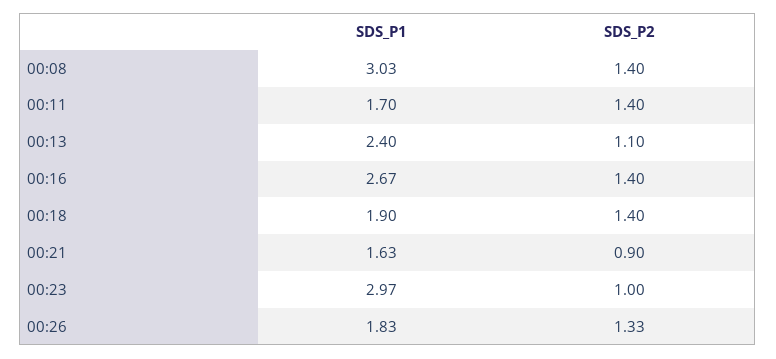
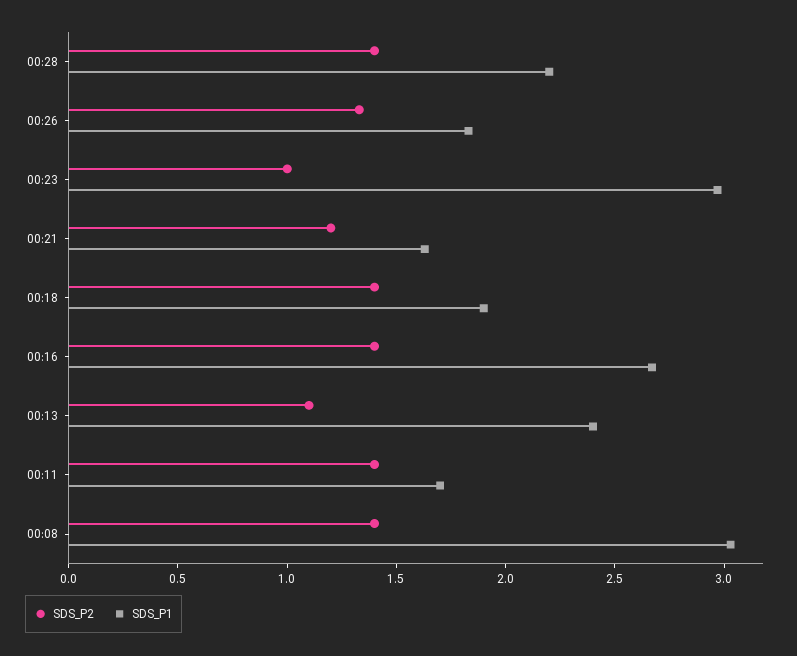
  {
    "SDS_P1": {
      "00:08": 3.03,
      "00:11": 1.7,
      "00:13": 2.4,
      "00:16": 2.67,
      "00:18": 1.9,
      "00:21": 1.63,
      "00:23": 2.97,
-     "00:26": 1.83
+     "00:26": 1.83,
+     "00:28": 2.2
    },
    "SDS_P2": {
      "00:08": 1.4,
      "00:11": 1.4,
      "00:13": 1.1,
      "00:16": 1.4,
      "00:18": 1.4,
-     "00:21": 0.9,
+     "00:21": 1.2,
      "00:23": 1,
-     "00:26": 1.33
+     "00:26": 1.33,
+     "00:28": 1.4
    }
  }

